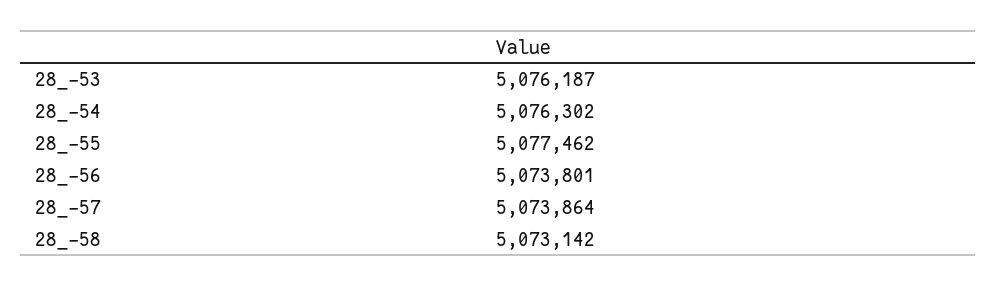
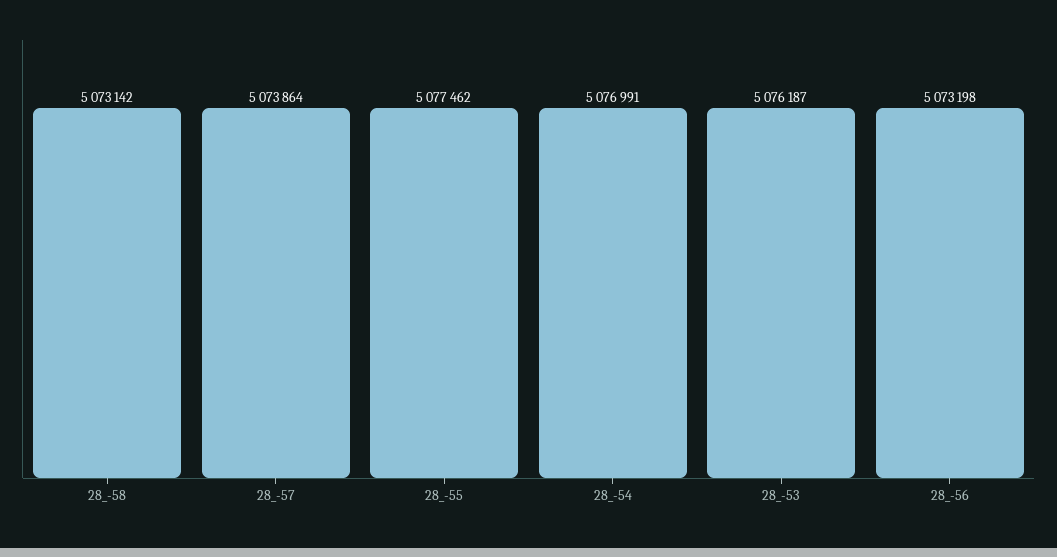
  {
    "28_-53": 5076187,
-   "28_-54": 5076302,
+   "28_-54": 5076991,
    "28_-55": 5077462,
-   "28_-56": 5073801,
+   "28_-56": 5073198,
    "28_-57": 5073864,
    "28_-58": 5073142
  }

